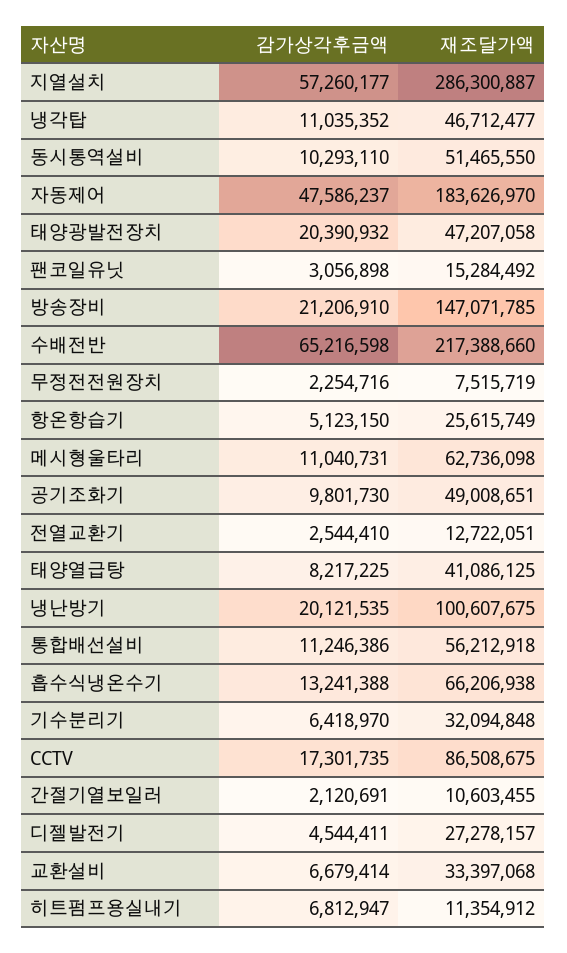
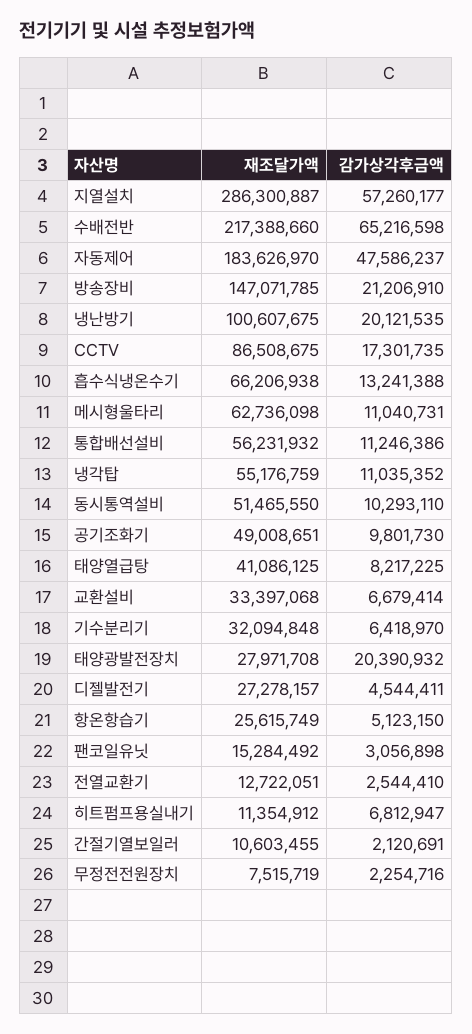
  {
    "감가상각후금액": {
      "지열설치": 57260177,
      "냉각탑": 11035352,
      "동시통역설비": 10293110,
      "자동제어": 47586237,
      "태양광발전장치": 20390932,
      "팬코일유닛": 3056898,
      "방송장비": 21206910,
      "수배전반": 65216598,
      "무정전전원장치": 2254716,
      "항온항습기": 5123150,
      "메시형울타리": 11040731,
      "공기조화기": 9801730,
      "전열교환기": 2544410,
      "태양열급탕": 8217225,
      "냉난방기": 20121535,
      "통합배선설비": 11246386,
      "흡수식냉온수기": 13241388,
      "기수분리기": 6418970,
      "CCTV": 17301735,
      "간절기열보일러": 2120691,
      "디젤발전기": 4544411,
      "교환설비": 6679414,
      "히트펌프용실내기": 6812947
    },
    "재조달가액": {
      "지열설치": 286300887,
-     "냉각탑": 46712477,
+     "냉각탑": 55176759,
      "동시통역설비": 51465550,
      "자동제어": 183626970,
-     "태양광발전장치": 47207058,
+     "태양광발전장치": 27971708,
      "팬코일유닛": 15284492,
      "방송장비": 147071785,
      "수배전반": 217388660,
      "무정전전원장치": 7515719,
      "항온항습기": 25615749,
      "메시형울타리": 62736098,
      "공기조화기": 49008651,
      "전열교환기": 12722051,
      "태양열급탕": 41086125,
      "냉난방기": 100607675,
-     "통합배선설비": 56212918,
+     "통합배선설비": 56231932,
      "흡수식냉온수기": 66206938,
      "기수분리기": 32094848,
      "CCTV": 86508675,
      "간절기열보일러": 10603455,
      "디젤발전기": 27278157,
      "교환설비": 33397068,
      "히트펌프용실내기": 11354912
    }
  }

